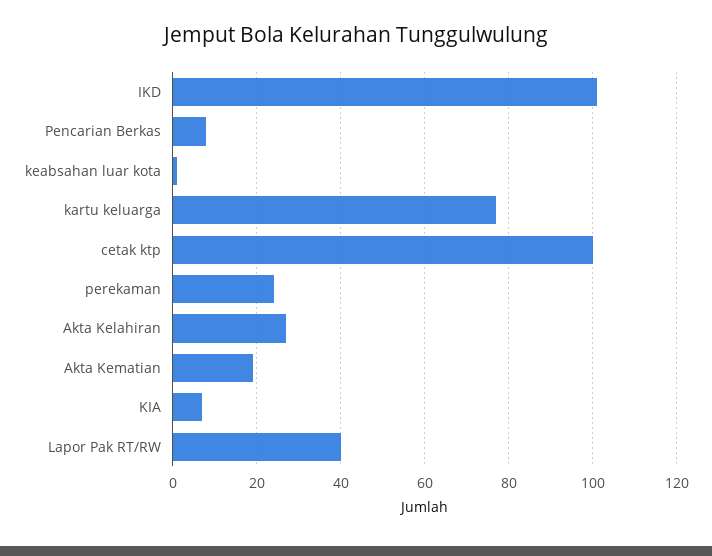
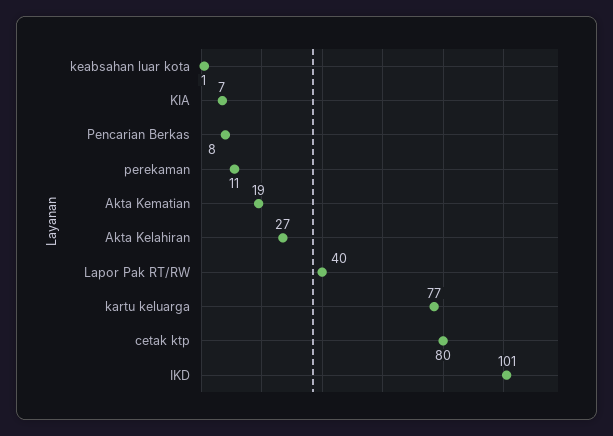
  {
    "IKD": 101,
    "Pencarian Berkas": 8,
    "keabsahan luar kota": 1,
    "kartu keluarga": 77,
-   "cetak ktp": 100,
+   "cetak ktp": 80,
-   "perekaman": 25,
+   "perekaman": 11,
    "Akta Kelahiran": 27,
    "Akta Kematian": 19,
    "KIA": 7,
    "Lapor Pak RT/RW": 40
  }

